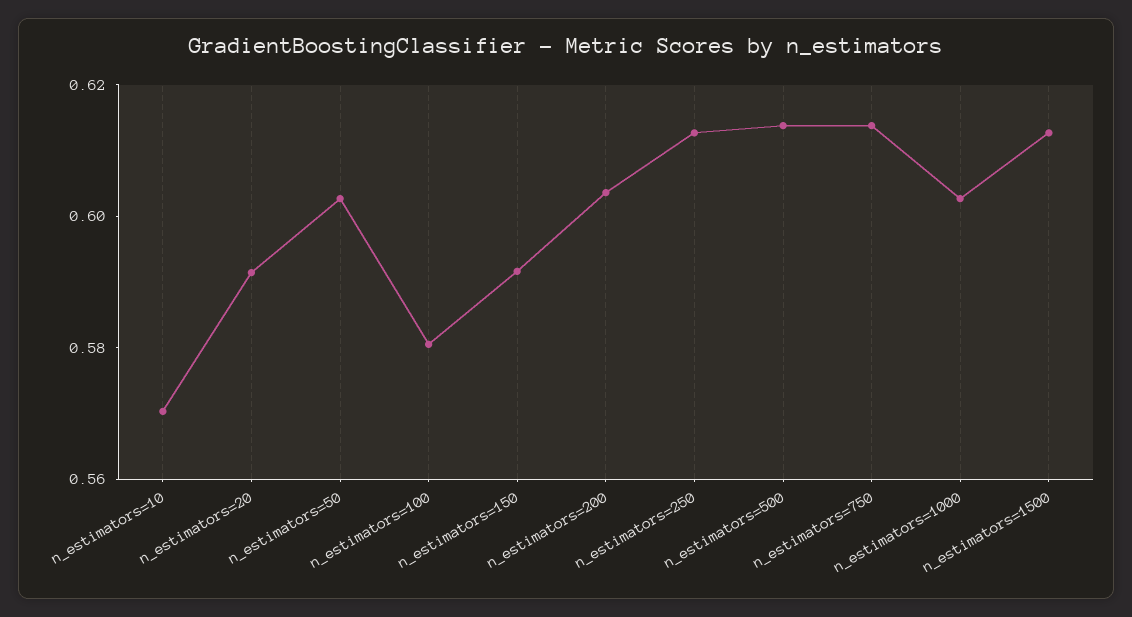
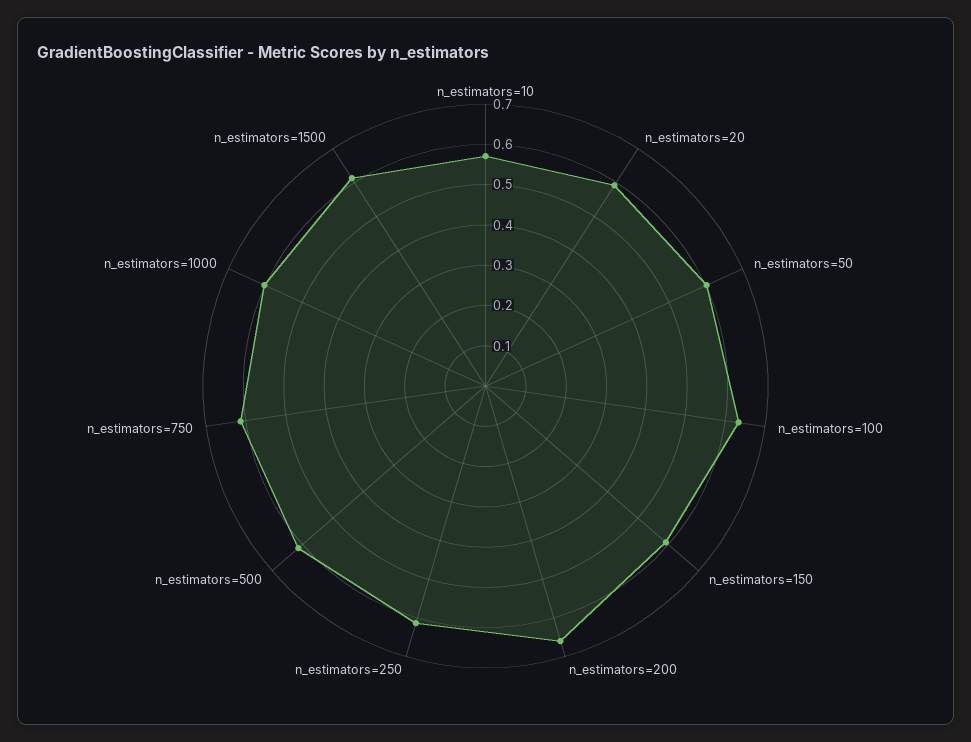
  {
    "n_estimators=10": 0.57,
    "n_estimators=20": 0.59,
    "n_estimators=50": 0.605,
-   "n_estimators=100": 0.58,
+   "n_estimators=100": 0.64,
    "n_estimators=150": 0.59,
-   "n_estimators=200": 0.605,
+   "n_estimators=200": 0.66,
    "n_estimators=250": 0.615,
    "n_estimators=500": 0.615,
    "n_estimators=750": 0.615,
    "n_estimators=1000": 0.605,
    "n_estimators=1500": 0.615
  }

